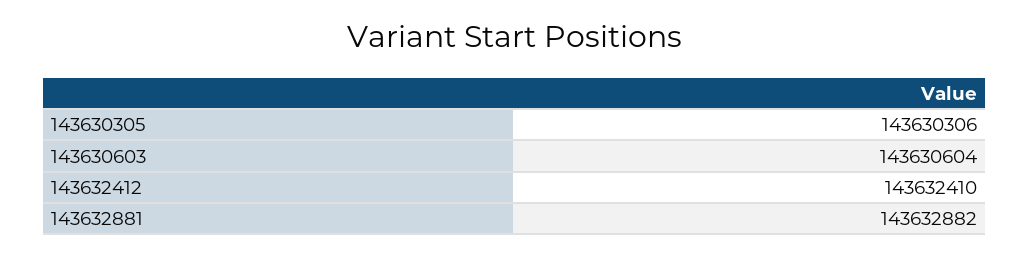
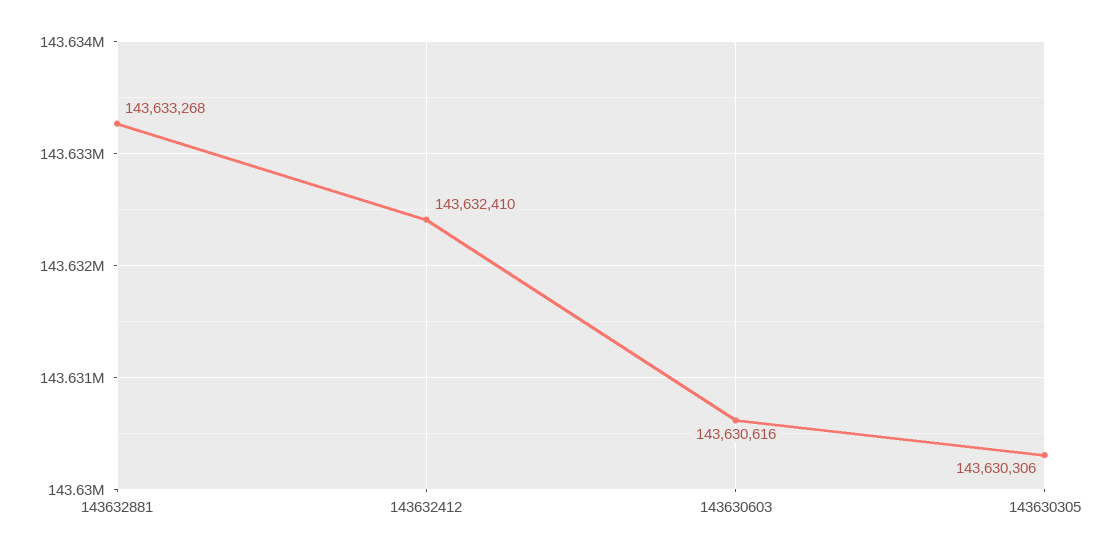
  {
    "143630305": 143630306,
-   "143630603": 143630604,
+   "143630603": 143630616,
    "143632412": 143632410,
-   "143632881": 143632882
+   "143632881": 143633268
  }

